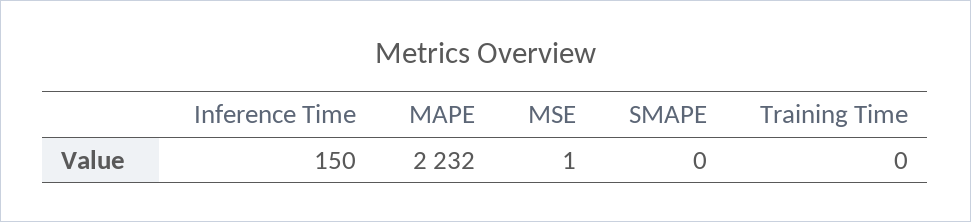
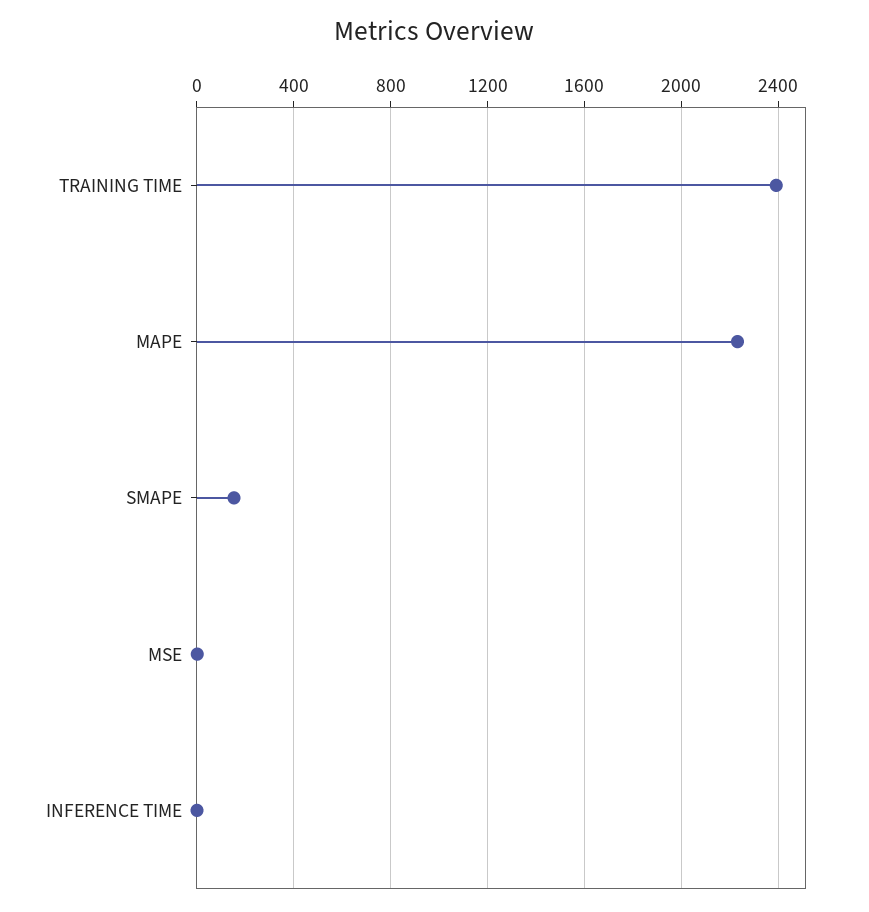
  {
-   "Inference Time": 150,
+   "Inference Time": 0,
    "MAPE": 2232,
    "MSE": 1,
-   "SMAPE": 0,
+   "SMAPE": 150,
-   "Training Time": 0
+   "Training Time": 2400
  }

